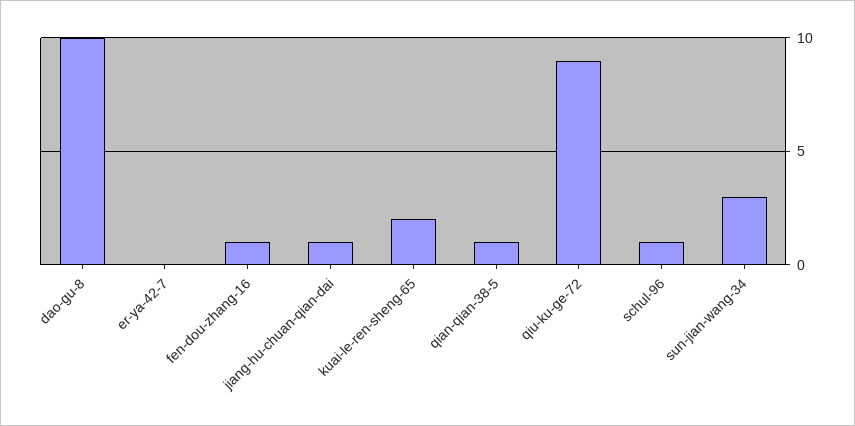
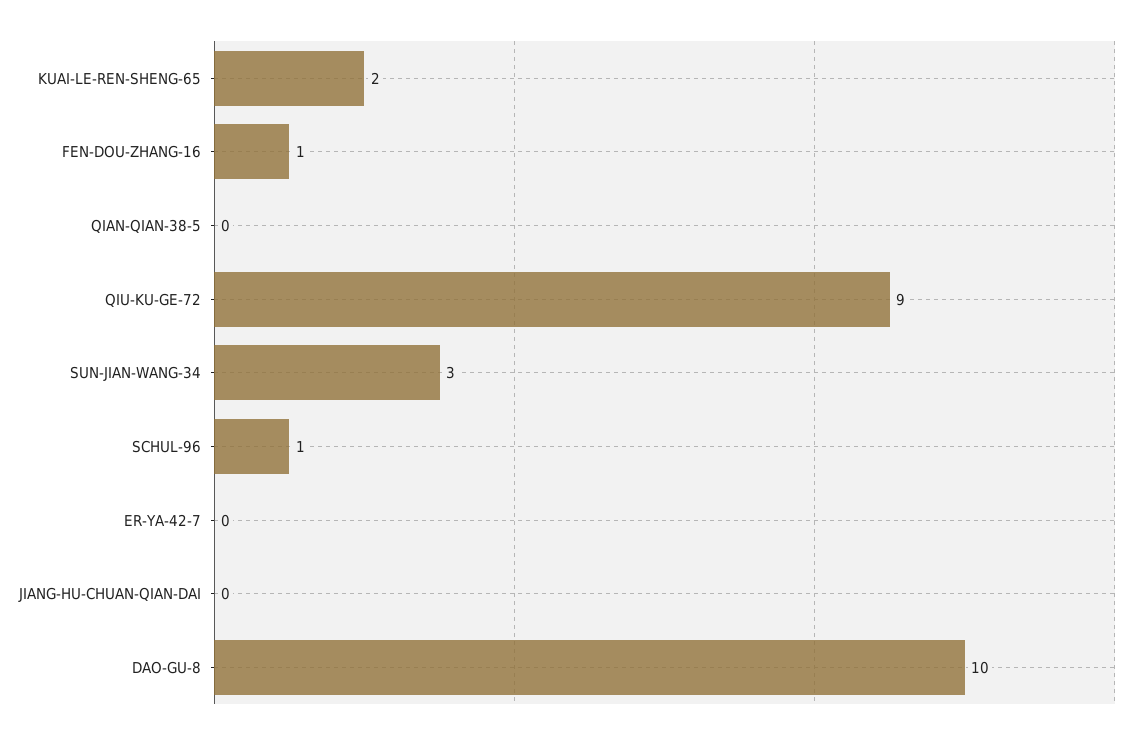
  {
    "dao-gu-8": 10,
    "er-ya-42-7": 0,
    "fen-dou-zhang-16": 1,
-   "jiang-hu-chuan-qian-dai": 1,
+   "jiang-hu-chuan-qian-dai": 0,
    "kuai-le-ren-sheng-65": 2,
-   "qian-qian-38-5": 1,
+   "qian-qian-38-5": 0,
    "qiu-ku-ge-72": 9,
    "schul-96": 1,
    "sun-jian-wang-34": 3
  }

